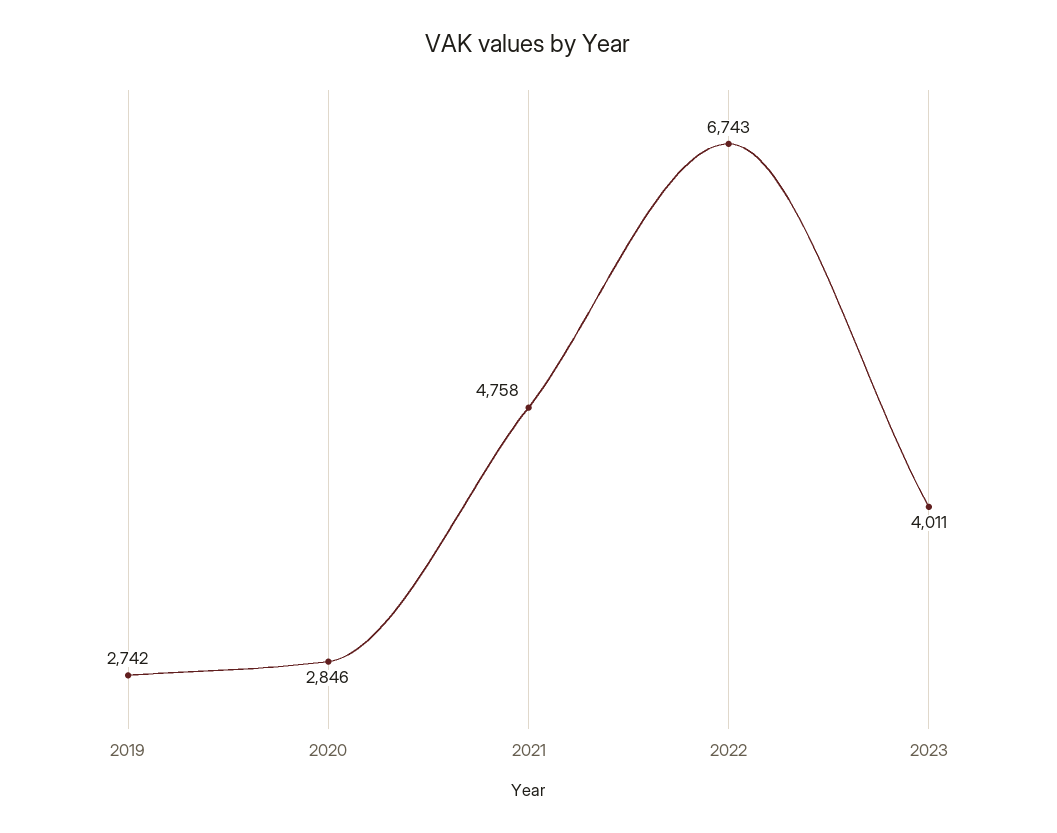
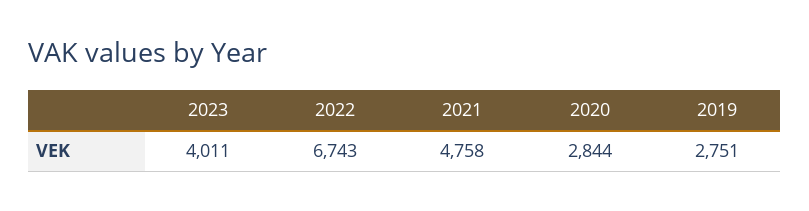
  {
-   "2019": 2742,
+   "2019": 2751,
-   "2020": 2846,
+   "2020": 2844,
    "2021": 4758,
    "2022": 6743,
    "2023": 4011
  }

